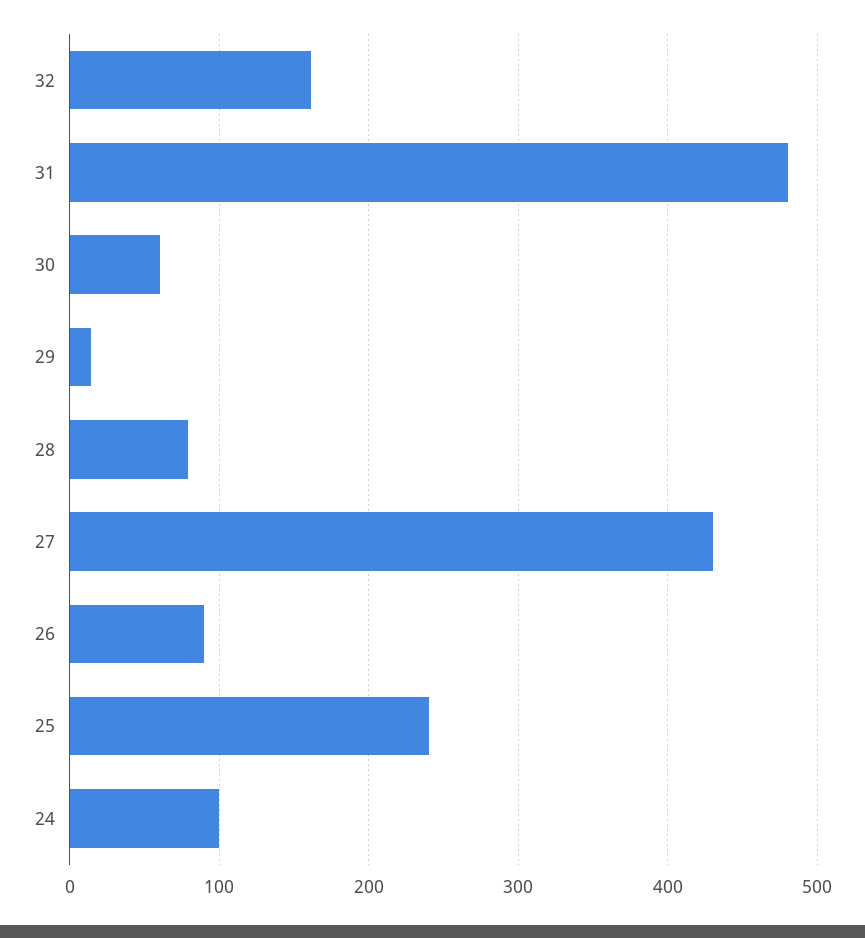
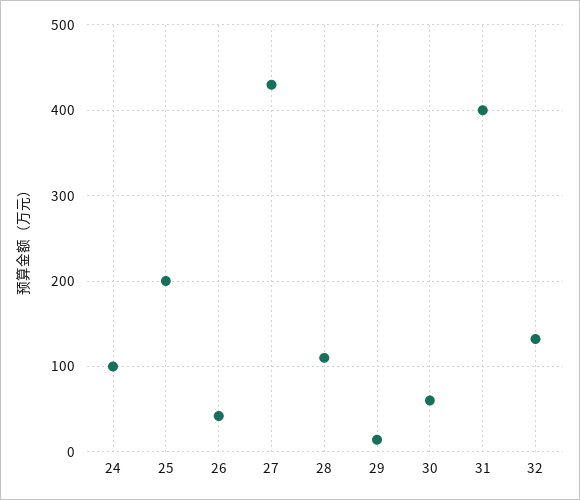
  {
-   "32": 160,
+   "32": 130,
-   "31": 480,
+   "31": 400,
    "30": 60,
    "29": 10,
-   "28": 80,
+   "28": 110,
    "27": 430,
-   "26": 90,
+   "26": 40,
-   "25": 240,
+   "25": 200,
    "24": 100
  }

